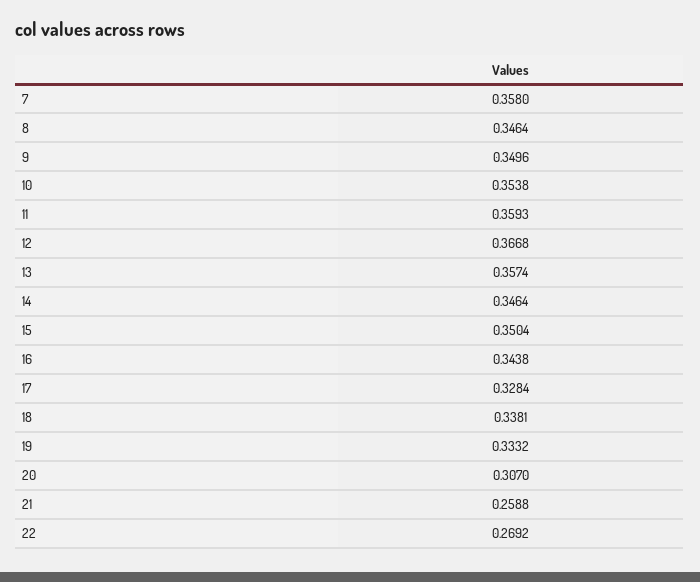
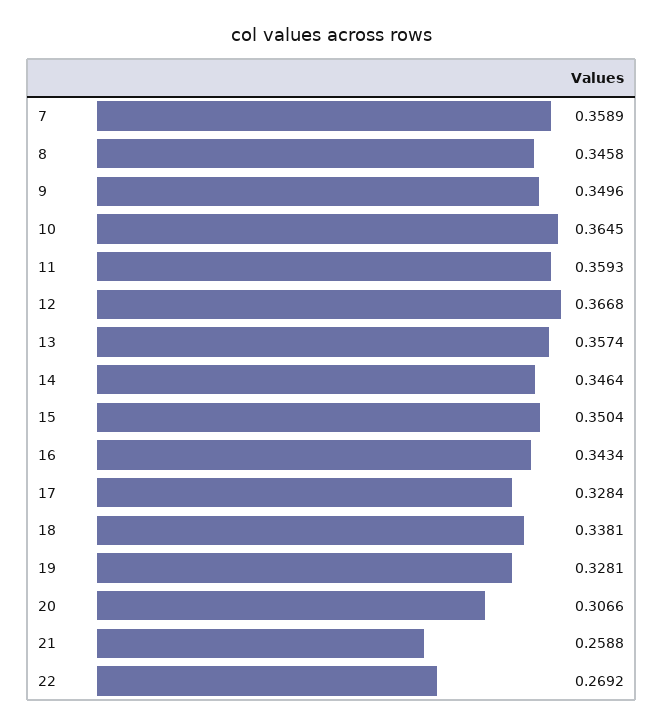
  {
-   "7": 0.358,
+   "7": 0.3589,
-   "8": 0.3464,
+   "8": 0.3458,
    "9": 0.3496,
-   "10": 0.3538,
+   "10": 0.3645,
    "11": 0.3593,
    "12": 0.3668,
    "13": 0.3574,
    "14": 0.3464,
    "15": 0.3504,
-   "16": 0.3438,
+   "16": 0.3434,
    "17": 0.3284,
    "18": 0.3381,
-   "19": 0.3332,
+   "19": 0.3281,
-   "20": 0.307,
+   "20": 0.3066,
    "21": 0.2588,
    "22": 0.2692
  }

